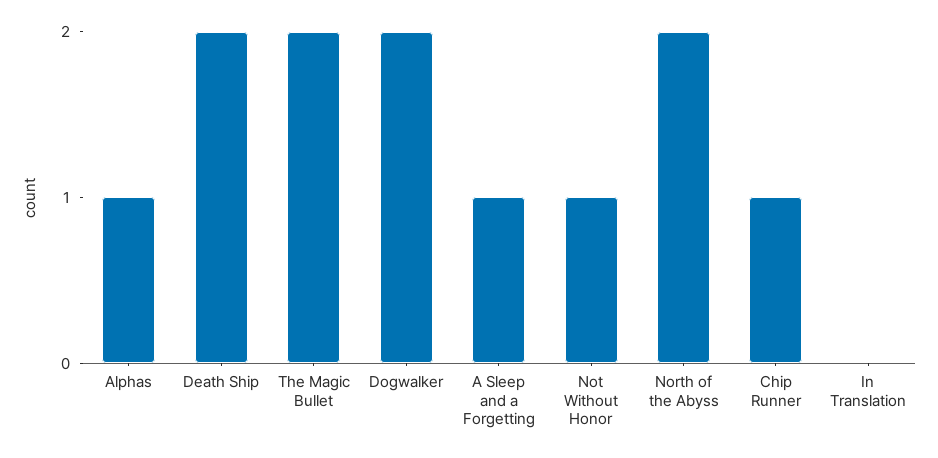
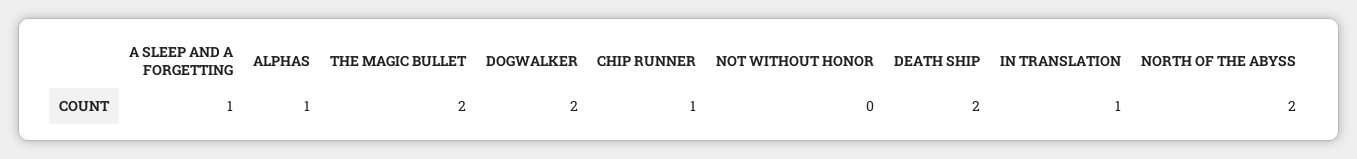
  {
    "Alphas": 1,
    "Death Ship": 2,
    "The Magic Bullet": 2,
    "Dogwalker": 2,
    "A Sleep and a Forgetting": 1,
-   "Not Without Honor": 1,
+   "Not Without Honor": 0,
    "North of the Abyss": 2,
    "Chip Runner": 1,
-   "In Translation": 0
+   "In Translation": 1
  }

